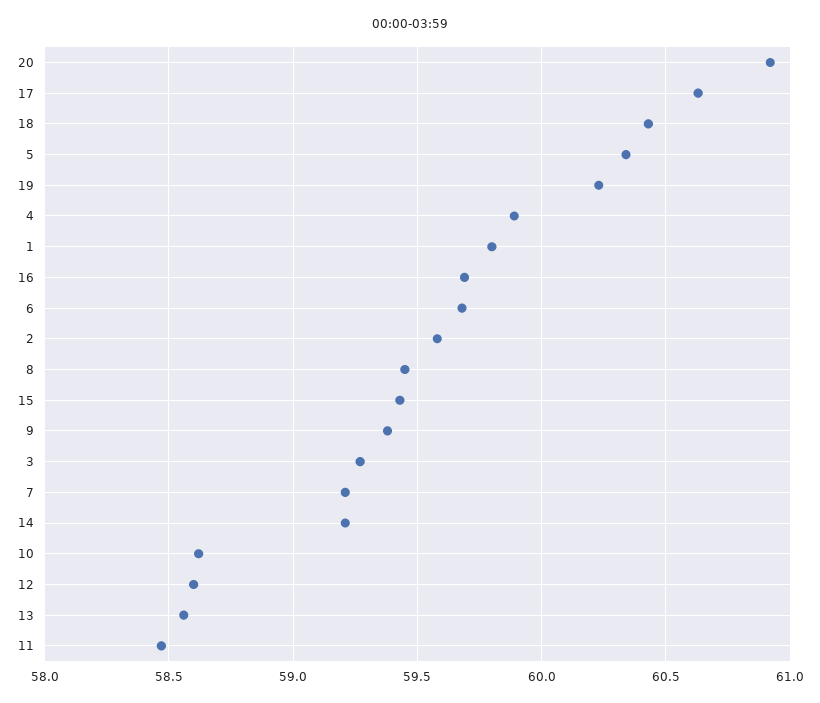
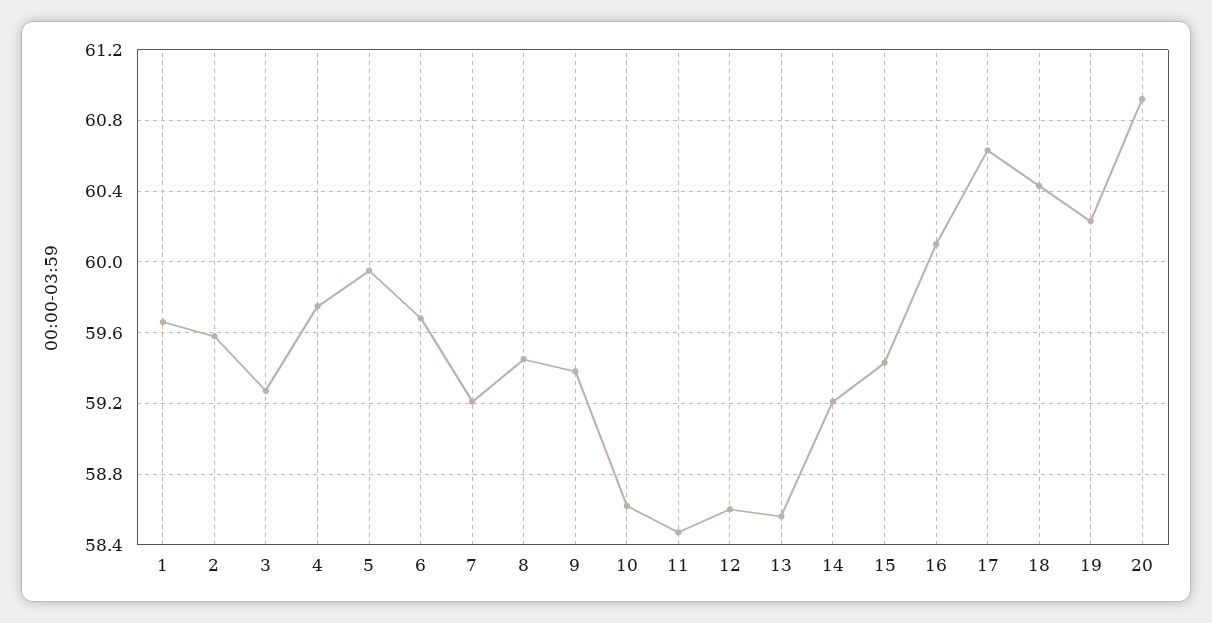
  {
    "20": 60.9,
    "17": 60.65,
    "18": 60.45,
-   "5": 60.35,
+   "5": 59.95,
    "19": 60.25,
-   "4": 59.9,
+   "4": 59.75,
-   "1": 59.8,
+   "1": 59.65,
-   "16": 59.7,
+   "16": 60.1,
    "6": 59.7,
    "2": 59.6,
    "8": 59.45,
    "15": 59.45,
    "9": 59.4,
    "3": 59.25,
    "7": 59.2,
    "14": 59.2,
    "10": 58.6,
    "12": 58.6,
    "13": 58.55,
    "11": 58.45
  }

